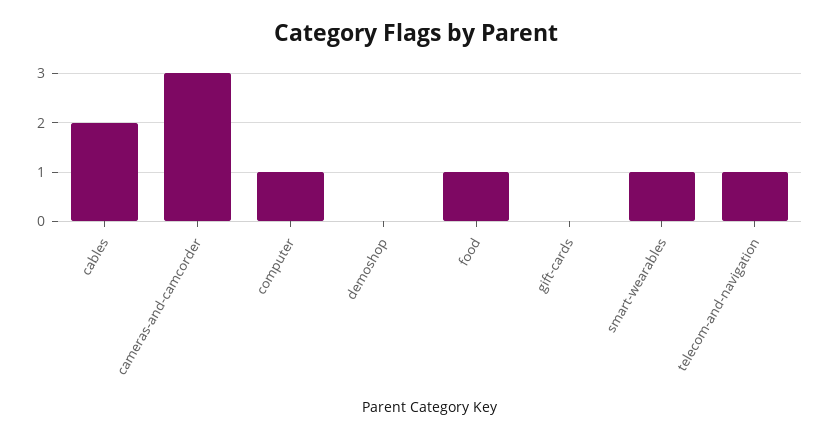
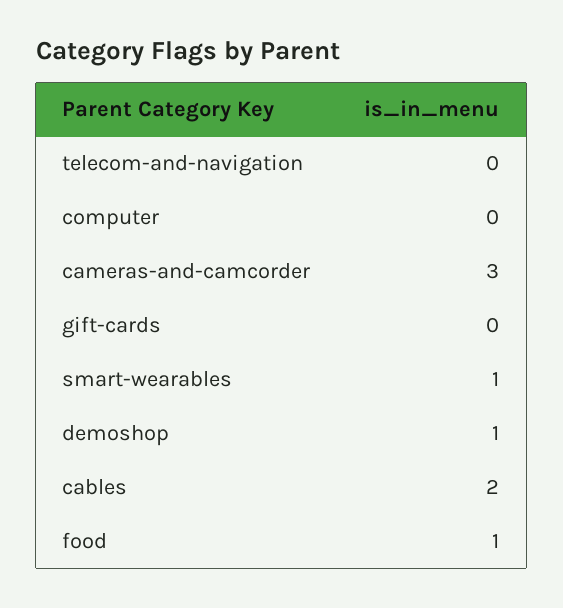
  {
    "cables": 2,
    "cameras-and-camcorder": 3,
-   "computer": 1,
+   "computer": 0,
-   "demoshop": 0,
+   "demoshop": 1,
    "food": 1,
    "gift-cards": 0,
    "smart-wearables": 1,
-   "telecom-and-navigation": 1
+   "telecom-and-navigation": 0
  }

